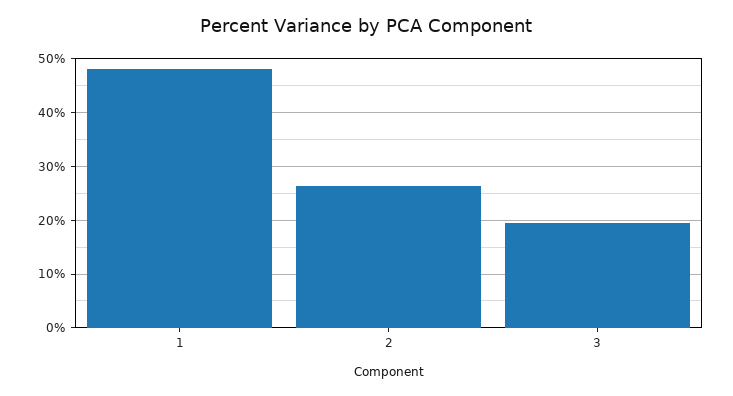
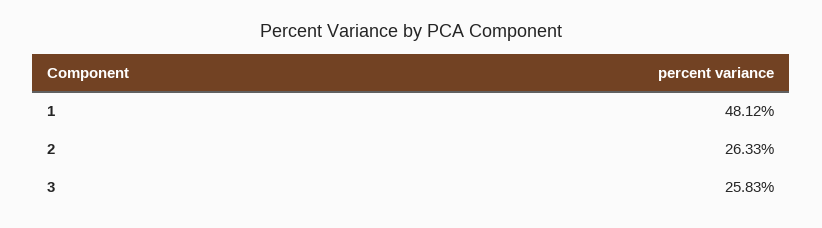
  {
    "1": 48.12,
    "2": 26.33,
-   "3": 20
+   "3": 25.83
  }

